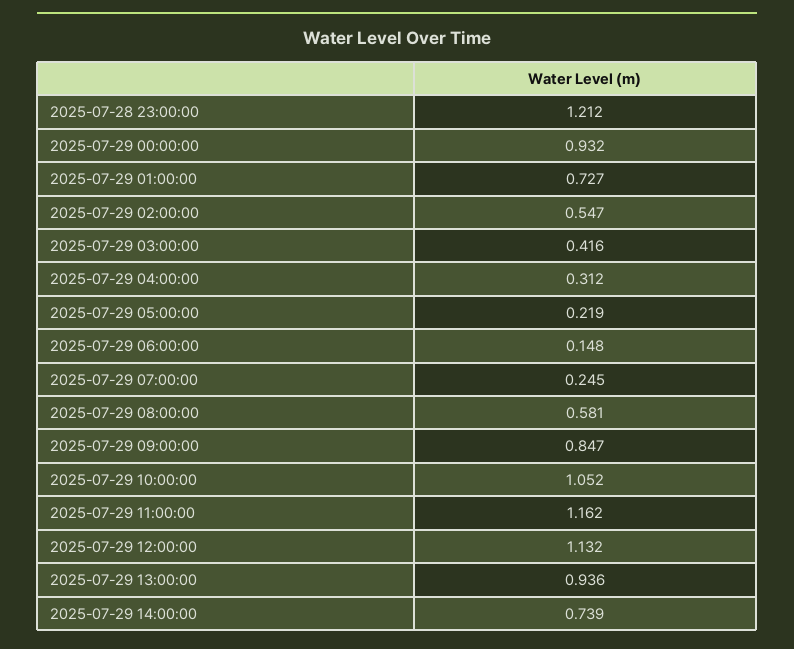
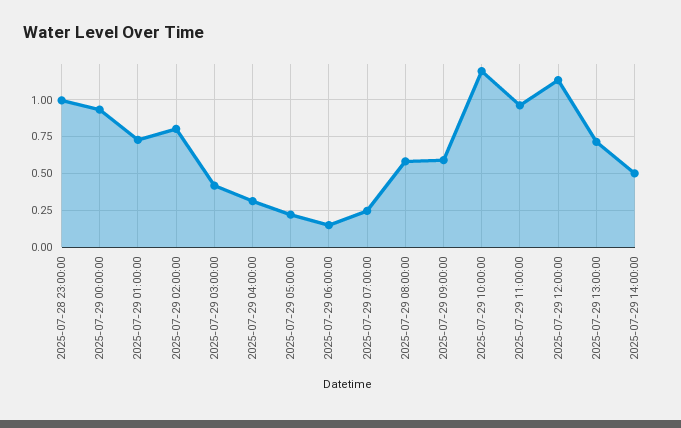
  {
-   "2025-07-28 23:00:00": 1.212,
+   "2025-07-28 23:00:00": 1,
    "2025-07-29 00:00:00": 0.932,
    "2025-07-29 01:00:00": 0.727,
-   "2025-07-29 02:00:00": 0.547,
+   "2025-07-29 02:00:00": 0.8,
    "2025-07-29 03:00:00": 0.416,
    "2025-07-29 04:00:00": 0.312,
    "2025-07-29 05:00:00": 0.219,
    "2025-07-29 06:00:00": 0.148,
    "2025-07-29 07:00:00": 0.245,
    "2025-07-29 08:00:00": 0.581,
-   "2025-07-29 09:00:00": 0.847,
+   "2025-07-29 09:00:00": 0.6,
-   "2025-07-29 10:00:00": 1.052,
+   "2025-07-29 10:00:00": 1.2,
-   "2025-07-29 11:00:00": 1.162,
+   "2025-07-29 11:00:00": 0.95,
    "2025-07-29 12:00:00": 1.132,
-   "2025-07-29 13:00:00": 0.936,
+   "2025-07-29 13:00:00": 0.7,
-   "2025-07-29 14:00:00": 0.739
+   "2025-07-29 14:00:00": 0.5
  }

